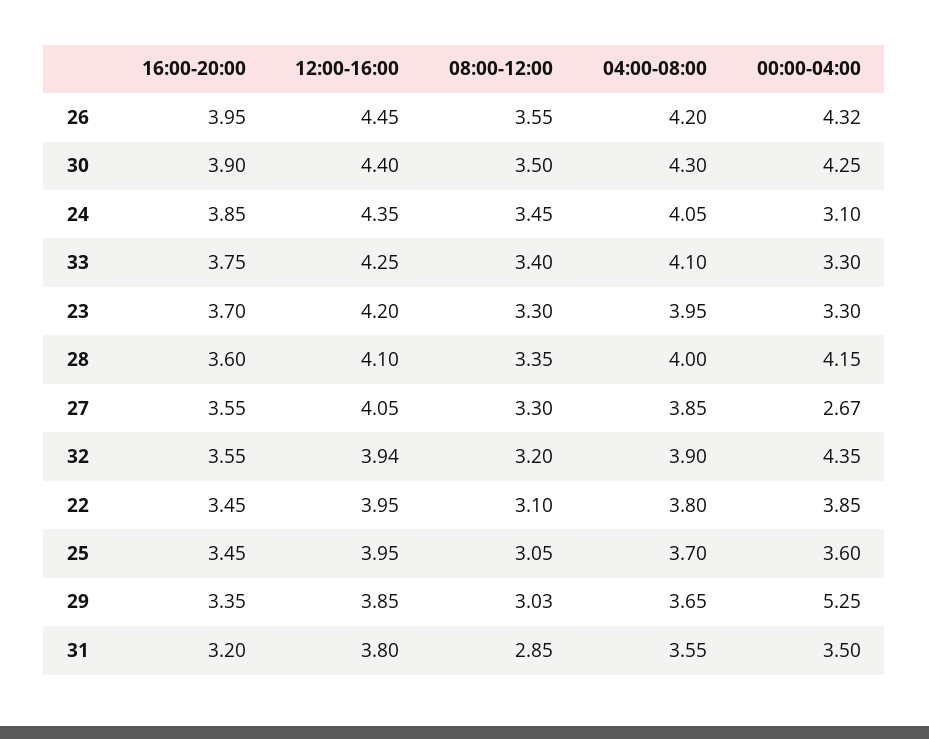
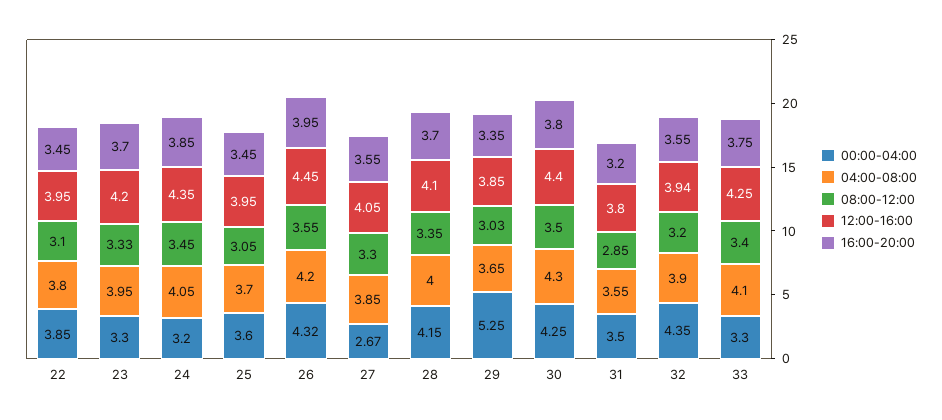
  {
    "16:00-20:00": {
      "26": 3.95,
-     "30": 3.9,
+     "30": 3.8,
      "24": 3.85,
      "33": 3.75,
      "23": 3.7,
-     "28": 3.6,
+     "28": 3.7,
      "27": 3.55,
      "32": 3.55,
      "22": 3.45,
      "25": 3.45,
      "29": 3.35,
      "31": 3.2
    },
    "12:00-16:00": {
      "26": 4.45,
      "30": 4.4,
      "24": 4.35,
      "33": 4.25,
      "23": 4.2,
      "28": 4.1,
      "27": 4.05,
      "32": 3.94,
      "22": 3.95,
      "25": 3.95,
      "29": 3.85,
      "31": 3.8
    },
    "08:00-12:00": {
      "26": 3.55,
      "30": 3.5,
      "24": 3.45,
      "33": 3.4,
-     "23": 3.3,
+     "23": 3.33,
      "28": 3.35,
      "27": 3.3,
      "32": 3.2,
      "22": 3.1,
      "25": 3.05,
      "29": 3.03,
      "31": 2.85
    },
    "04:00-08:00": {
      "26": 4.2,
      "30": 4.3,
      "24": 4.05,
      "33": 4.1,
      "23": 3.95,
      "28": 4,
      "27": 3.85,
      "32": 3.9,
      "22": 3.8,
      "25": 3.7,
      "29": 3.65,
      "31": 3.55
    },
    "00:00-04:00": {
      "26": 4.32,
      "30": 4.25,
-     "24": 3.1,
+     "24": 3.2,
      "33": 3.3,
      "23": 3.3,
      "28": 4.15,
      "27": 2.67,
      "32": 4.35,
      "22": 3.85,
      "25": 3.6,
      "29": 5.25,
      "31": 3.5
    }
  }

